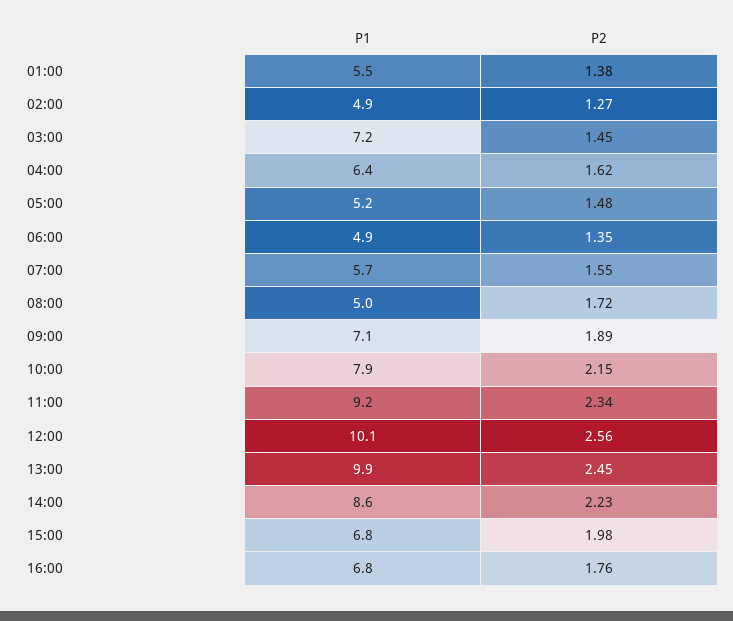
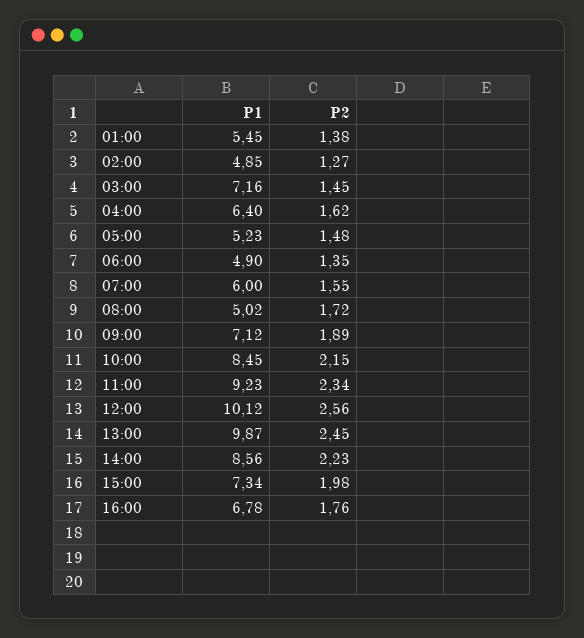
  {
    "P1": {
      "01:00": 5.45,
      "02:00": 4.85,
      "03:00": 7.16,
      "04:00": 6.4,
      "05:00": 5.23,
      "06:00": 4.9,
-     "07:00": 5.7,
+     "07:00": 6,
      "08:00": 5.02,
      "09:00": 7.12,
-     "10:00": 7.9,
+     "10:00": 8.45,
      "11:00": 9.23,
      "12:00": 10.12,
      "13:00": 9.87,
      "14:00": 8.56,
-     "15:00": 6.8,
+     "15:00": 7.34,
      "16:00": 6.78
    },
    "P2": {
      "01:00": 1.38,
      "02:00": 1.27,
      "03:00": 1.45,
      "04:00": 1.62,
      "05:00": 1.48,
      "06:00": 1.35,
      "07:00": 1.55,
      "08:00": 1.72,
      "09:00": 1.89,
      "10:00": 2.15,
      "11:00": 2.34,
      "12:00": 2.56,
      "13:00": 2.45,
      "14:00": 2.23,
      "15:00": 1.98,
      "16:00": 1.76
    }
  }

